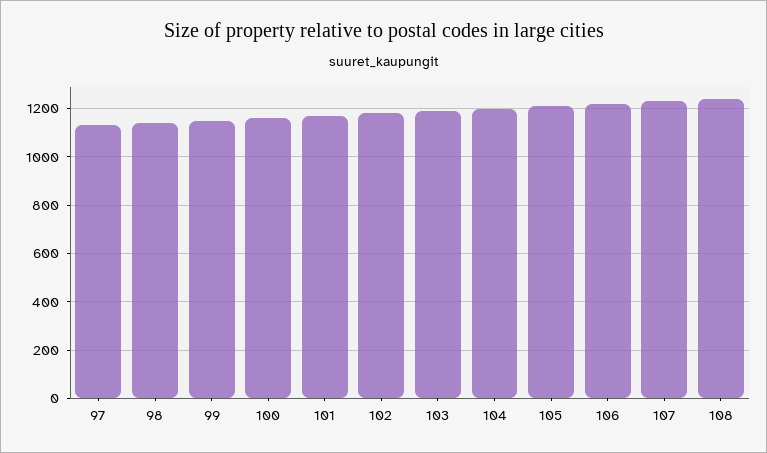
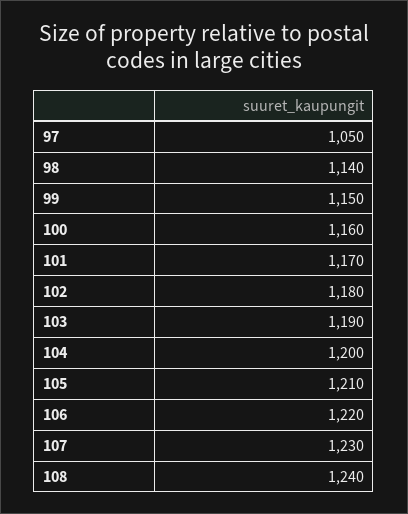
  {
-   "97": 1125,
+   "97": 1050,
    "98": 1140,
    "99": 1150,
    "100": 1160,
    "101": 1170,
    "102": 1180,
    "103": 1190,
    "104": 1200,
    "105": 1210,
    "106": 1220,
    "107": 1230,
    "108": 1240
  }

